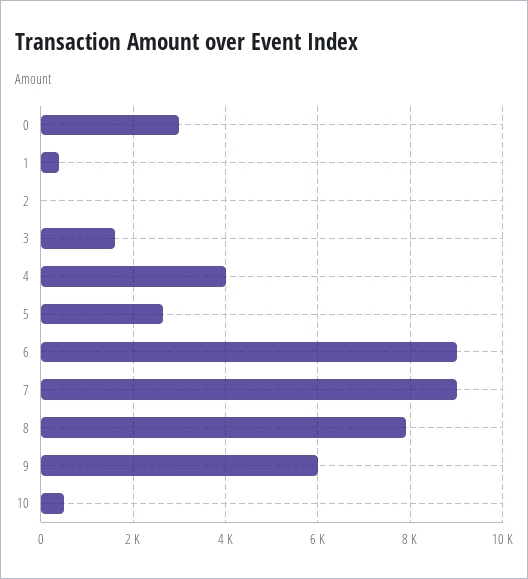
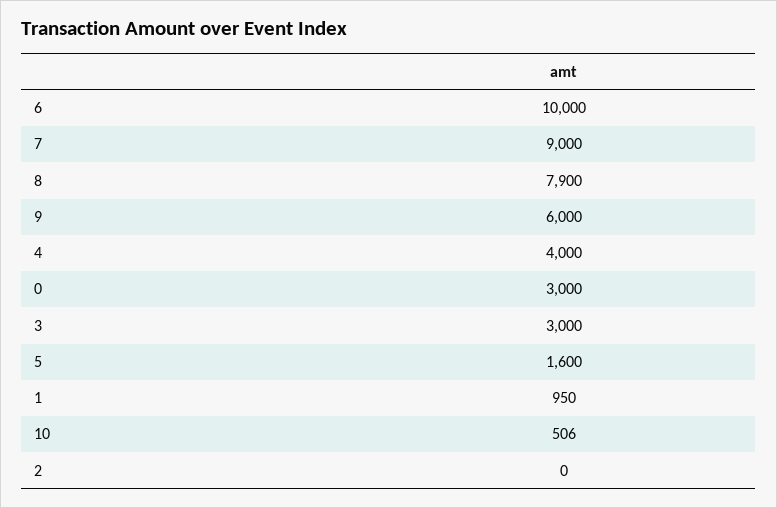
  {
    "0": 3000,
-   "1": 400,
+   "1": 950,
    "2": 0,
-   "3": 1600,
+   "3": 3000,
    "4": 4000,
-   "5": 2600,
+   "5": 1600,
-   "6": 9000,
+   "6": 10000,
    "7": 9000,
    "8": 7900,
    "9": 6000,
    "10": 506
  }

